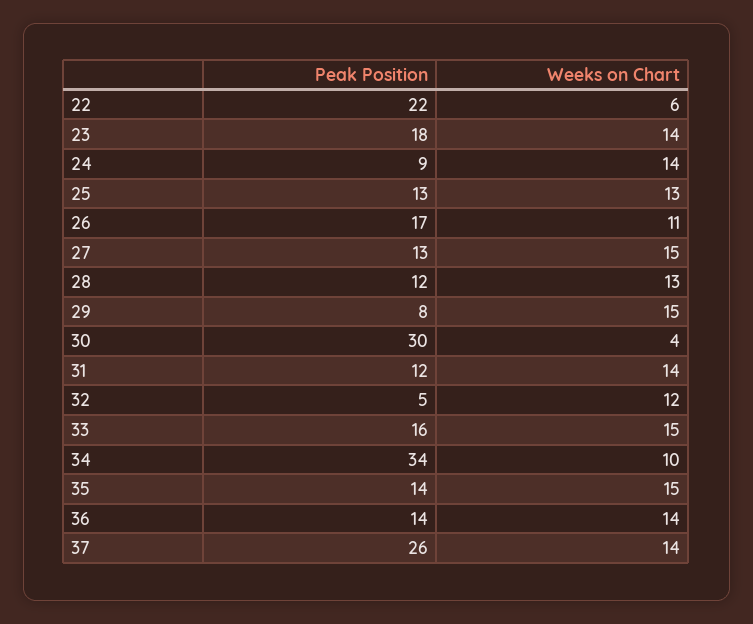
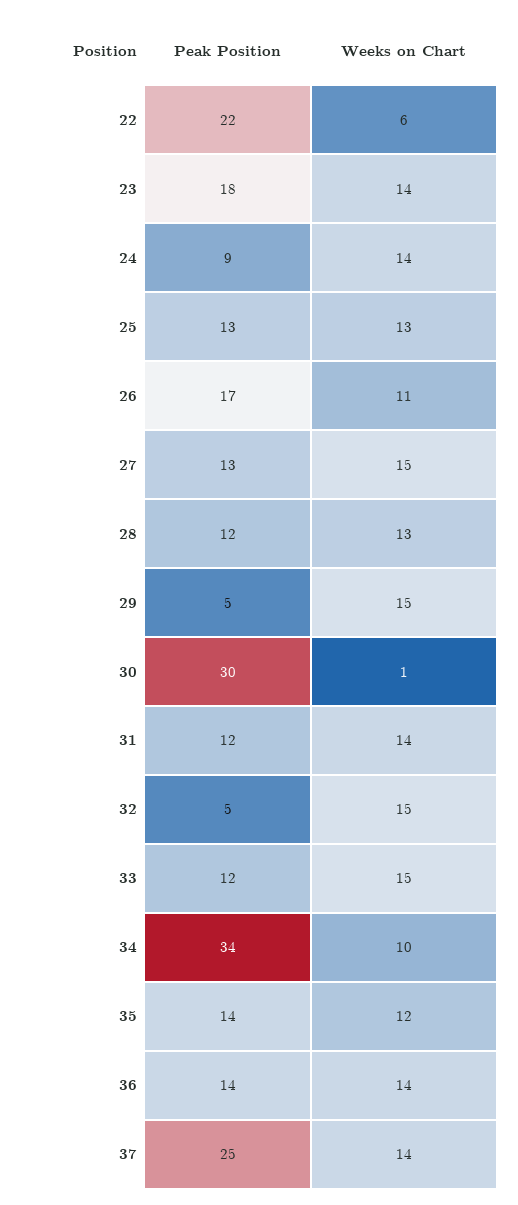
  {
    "Peak Position": {
      "22": 22,
      "23": 18,
      "24": 9,
      "25": 13,
      "26": 17,
      "27": 13,
      "28": 12,
-     "29": 8,
+     "29": 5,
      "30": 30,
      "31": 12,
      "32": 5,
-     "33": 16,
+     "33": 12,
      "34": 34,
      "35": 14,
      "36": 14,
-     "37": 26
+     "37": 25
    },
    "Weeks on Chart": {
      "22": 6,
      "23": 14,
      "24": 14,
      "25": 13,
      "26": 11,
      "27": 15,
      "28": 13,
      "29": 15,
-     "30": 4,
+     "30": 1,
      "31": 14,
-     "32": 12,
+     "32": 15,
      "33": 15,
      "34": 10,
-     "35": 15,
+     "35": 12,
      "36": 14,
      "37": 14
    }
  }

